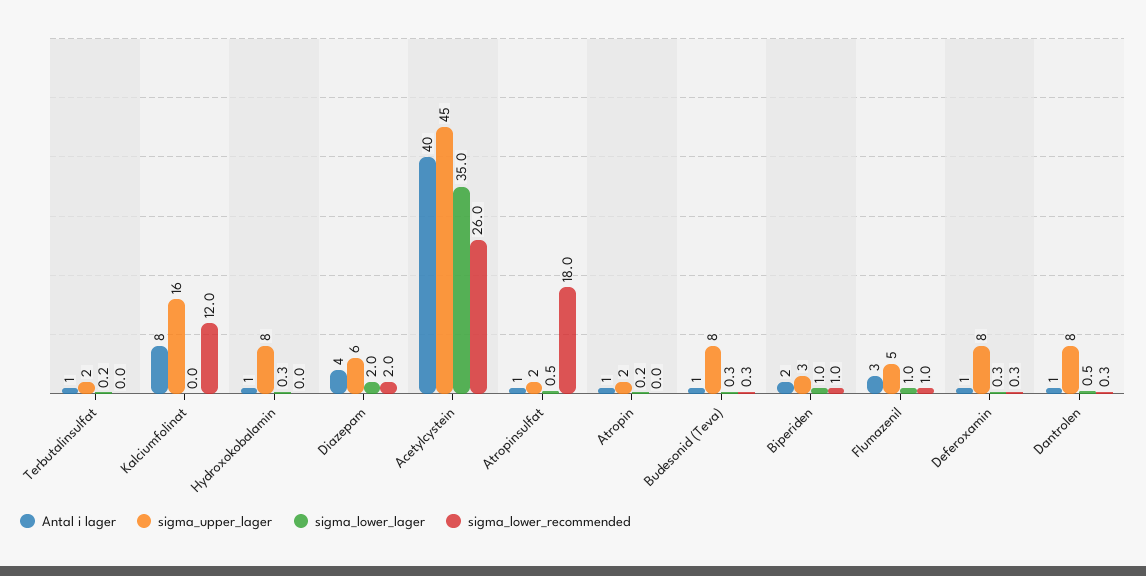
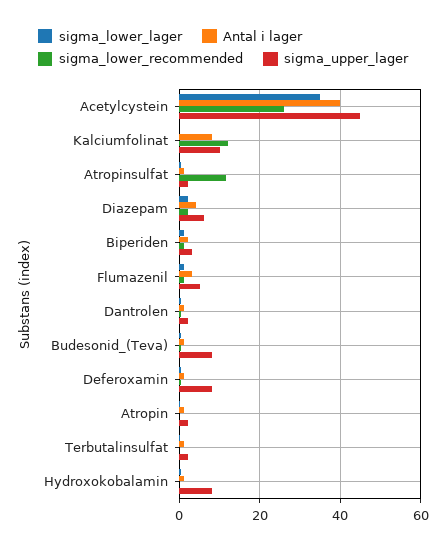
  {
    "Antal i lager": {
      "Terbutalinsulfat": 1,
      "Kalciumfolinat": 8,
      "Hydroxokobalamin": 1,
      "Diazepam": 4,
      "Acetylcystein": 40,
      "Atropinsulfat": 1,
      "Atropin": 1,
      "Budesonid (Teva)": 1,
      "Biperiden": 2,
      "Flumazenil": 3,
      "Deferoxamin": 1,
      "Dantrolen": 1
    },
    "sigma_upper_lager": {
      "Terbutalinsulfat": 2,
-     "Kalciumfolinat": 16,
+     "Kalciumfolinat": 10,
      "Hydroxokobalamin": 8,
      "Diazepam": 6,
      "Acetylcystein": 45,
      "Atropinsulfat": 2,
      "Atropin": 2,
      "Budesonid (Teva)": 8,
      "Biperiden": 3,
      "Flumazenil": 5,
      "Deferoxamin": 8,
-     "Dantrolen": 8
+     "Dantrolen": 2
    },
    "sigma_lower_lager": {
      "Terbutalinsulfat": 0.2,
      "Kalciumfolinat": 0,
      "Hydroxokobalamin": 0.3,
      "Diazepam": 2,
      "Acetylcystein": 35,
      "Atropinsulfat": 0.5,
      "Atropin": 0.2,
      "Budesonid (Teva)": 0.3,
      "Biperiden": 1,
      "Flumazenil": 1,
      "Deferoxamin": 0.3,
      "Dantrolen": 0.5
    },
    "sigma_lower_recommended": {
      "Terbutalinsulfat": 0,
      "Kalciumfolinat": 12,
      "Hydroxokobalamin": 0,
      "Diazepam": 2,
      "Acetylcystein": 26,
-     "Atropinsulfat": 18,
+     "Atropinsulfat": 12,
      "Atropin": 0,
      "Budesonid (Teva)": 0.3,
      "Biperiden": 1,
      "Flumazenil": 1,
      "Deferoxamin": 0.3,
      "Dantrolen": 0.3
    }
  }

